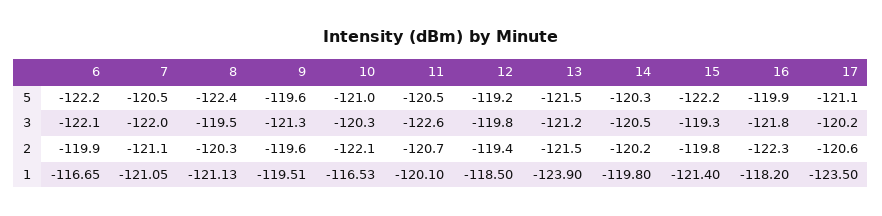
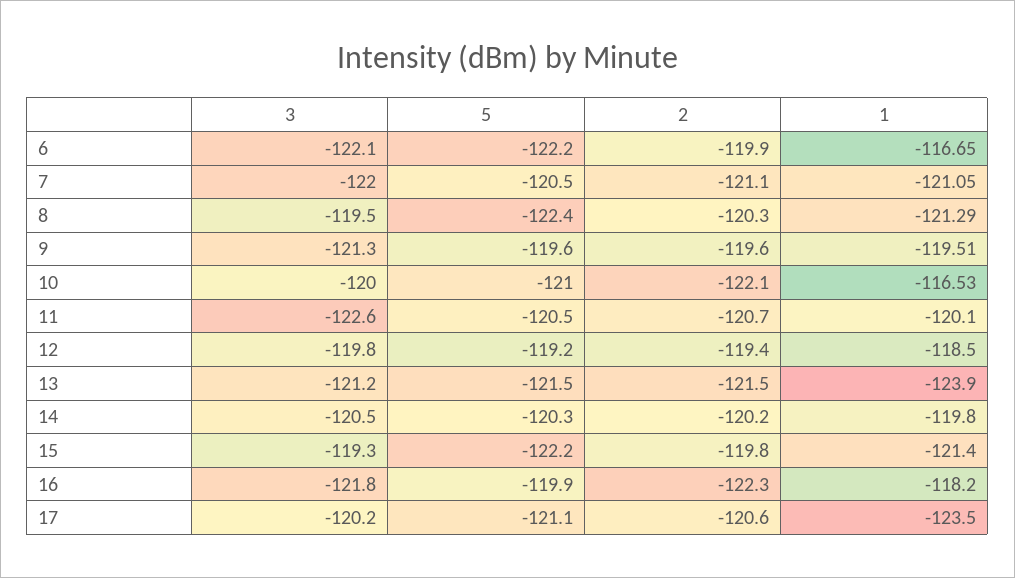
  {
    "6": {
      "5": -122.2,
      "3": -122.1,
      "2": -119.9,
      "1": -116.65
    },
    "7": {
      "5": -120.5,
      "3": -122,
      "2": -121.1,
      "1": -121.05
    },
    "8": {
      "5": -122.4,
      "3": -119.5,
      "2": -120.3,
-     "1": -121.13
+     "1": -121.29
    },
    "9": {
      "5": -119.6,
      "3": -121.3,
      "2": -119.6,
      "1": -119.51
    },
    "10": {
      "5": -121,
-     "3": -120.3,
+     "3": -120,
      "2": -122.1,
      "1": -116.53
    },
    "11": {
      "5": -120.5,
      "3": -122.6,
      "2": -120.7,
      "1": -120.1
    },
    "12": {
      "5": -119.2,
      "3": -119.8,
      "2": -119.4,
      "1": -118.5
    },
    "13": {
      "5": -121.5,
      "3": -121.2,
      "2": -121.5,
      "1": -123.9
    },
    "14": {
      "5": -120.3,
      "3": -120.5,
      "2": -120.2,
      "1": -119.8
    },
    "15": {
      "5": -122.2,
      "3": -119.3,
      "2": -119.8,
      "1": -121.4
    },
    "16": {
      "5": -119.9,
      "3": -121.8,
      "2": -122.3,
      "1": -118.2
    },
    "17": {
      "5": -121.1,
      "3": -120.2,
      "2": -120.6,
      "1": -123.5
    }
  }

